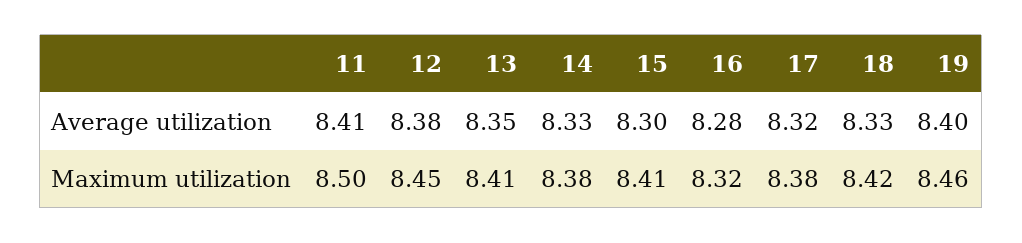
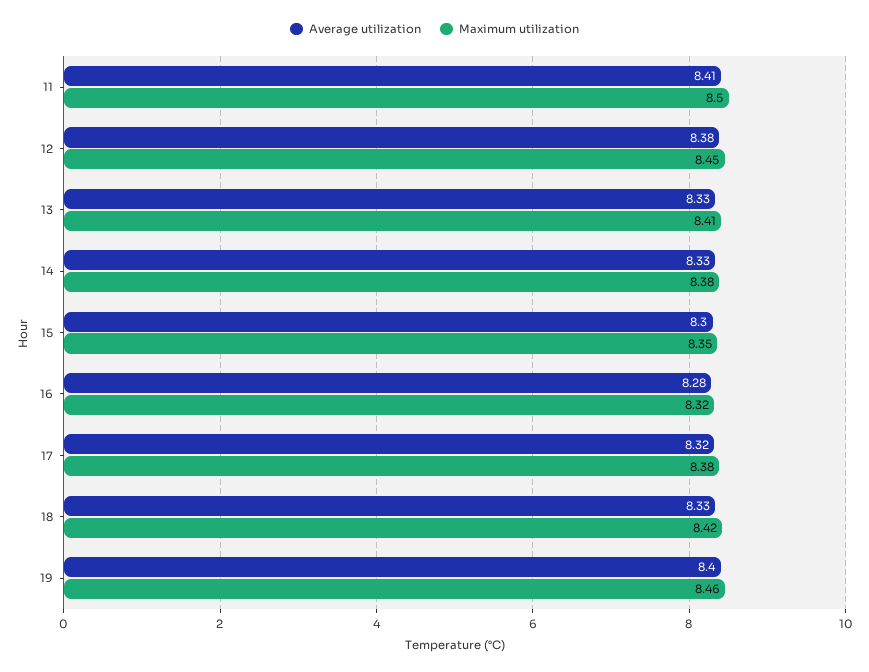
  {
    "Average utilization": {
      "11": 8.41,
      "12": 8.38,
-     "13": 8.35,
+     "13": 8.33,
      "14": 8.33,
      "15": 8.3,
      "16": 8.28,
      "17": 8.32,
      "18": 8.33,
      "19": 8.4
    },
    "Maximum utilization": {
      "11": 8.5,
      "12": 8.45,
      "13": 8.41,
      "14": 8.38,
-     "15": 8.41,
+     "15": 8.35,
      "16": 8.32,
      "17": 8.38,
      "18": 8.42,
      "19": 8.46
    }
  }

